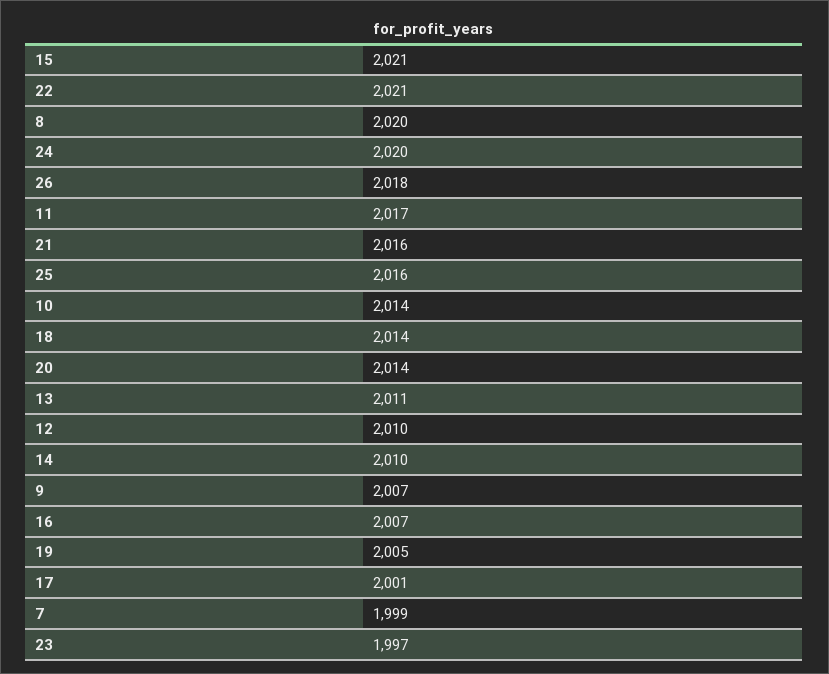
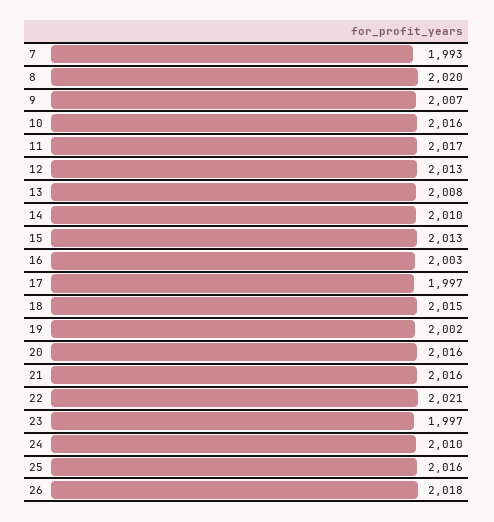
  {
-   "15": 2021,
+   "15": 2013,
    "22": 2021,
    "8": 2020,
-   "24": 2020,
+   "24": 2010,
    "26": 2018,
    "11": 2017,
    "21": 2016,
    "25": 2016,
-   "10": 2014,
+   "10": 2016,
-   "18": 2014,
+   "18": 2015,
-   "20": 2014,
+   "20": 2016,
-   "13": 2011,
+   "13": 2008,
-   "12": 2010,
+   "12": 2013,
    "14": 2010,
    "9": 2007,
-   "16": 2007,
+   "16": 2003,
-   "19": 2005,
+   "19": 2002,
-   "17": 2001,
+   "17": 1997,
-   "7": 1999,
+   "7": 1993,
    "23": 1997
  }

